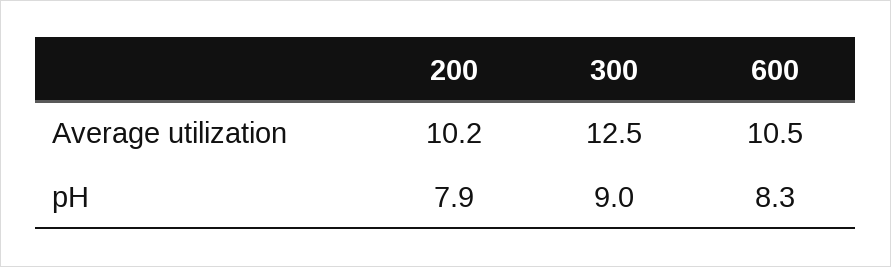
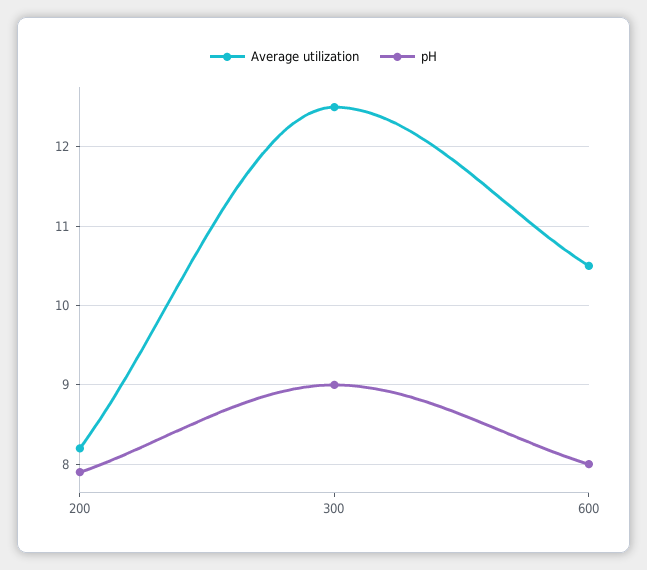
  {
    "Average utilization": {
-     "200": 10.2,
+     "200": 8.2,
      "300": 12.5,
      "600": 10.5
    },
    "pH": {
      "200": 7.9,
      "300": 9,
-     "600": 8.3
+     "600": 8
    }
  }

